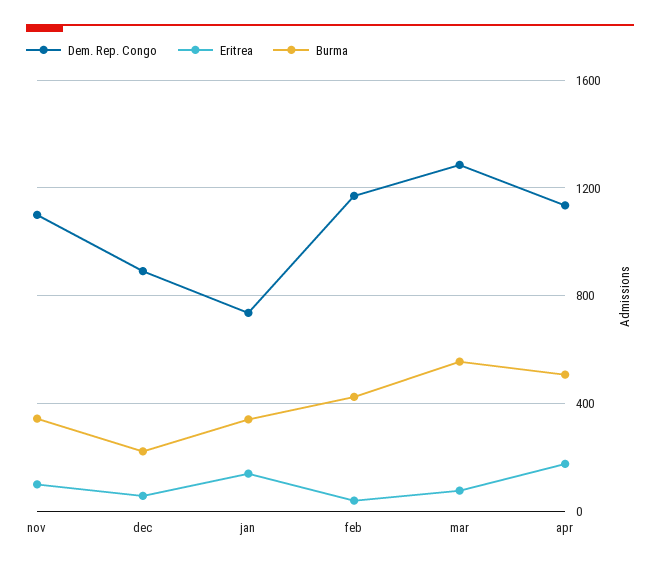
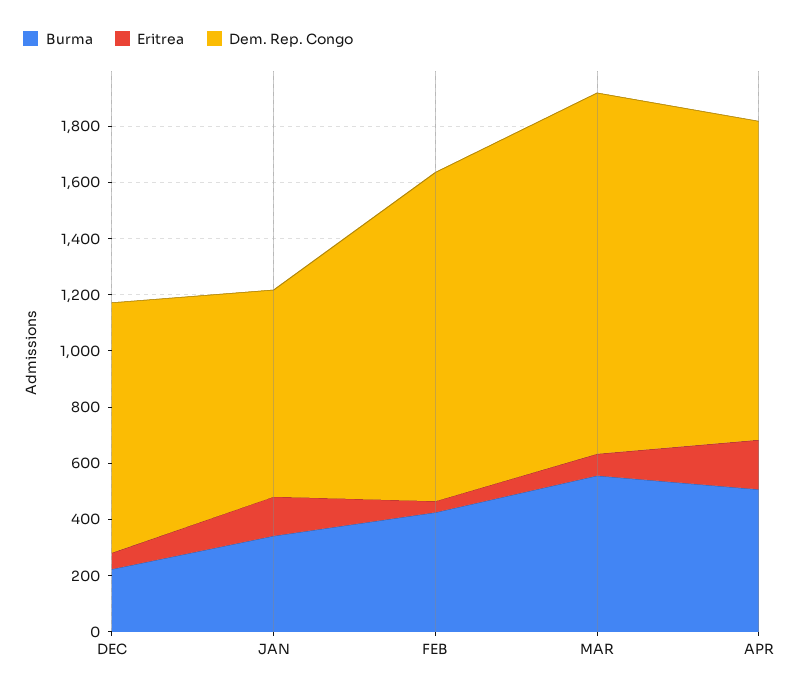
  {
    "Dem. Rep. Congo": {
-     "nov": 1100,
      "dec": 900,
      "jan": 750,
      "feb": 1150,
      "mar": 1300,
      "apr": 1150
    },
    "Eritrea": {
-     "nov": 100,
      "dec": 50,
      "jan": 150,
      "feb": 50,
      "mar": 100,
      "apr": 200
    },
    "Burma": {
-     "nov": 350,
      "dec": 200,
      "jan": 350,
      "feb": 450,
      "mar": 550,
      "apr": 500
    }
  }

